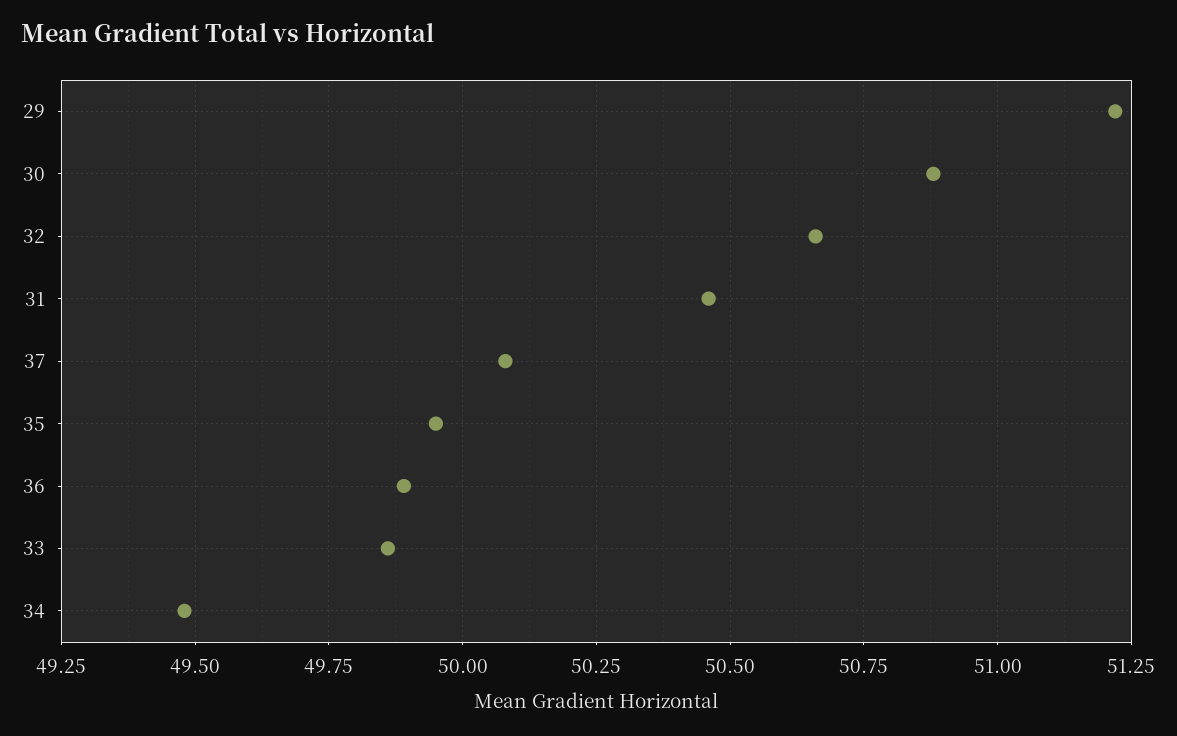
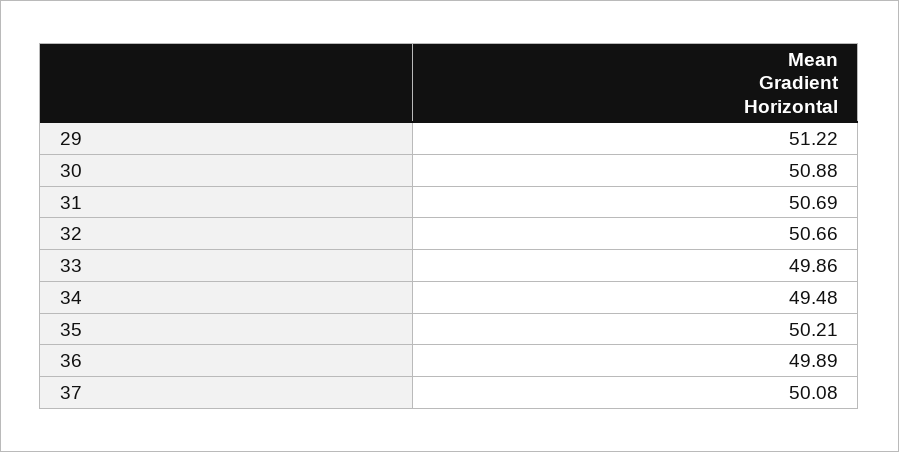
  {
    "29": 51.22,
    "30": 50.88,
    "32": 50.66,
-   "31": 50.45,
+   "31": 50.69,
    "37": 50.08,
-   "35": 49.95,
+   "35": 50.21,
    "36": 49.89,
    "33": 49.86,
    "34": 49.48
  }

